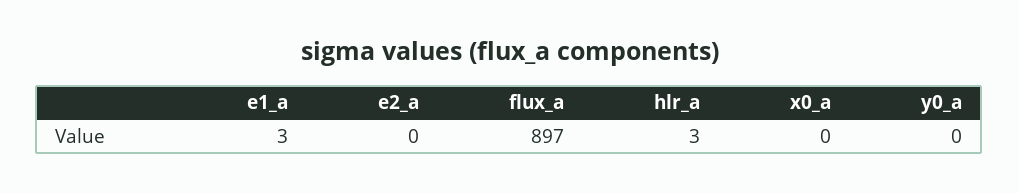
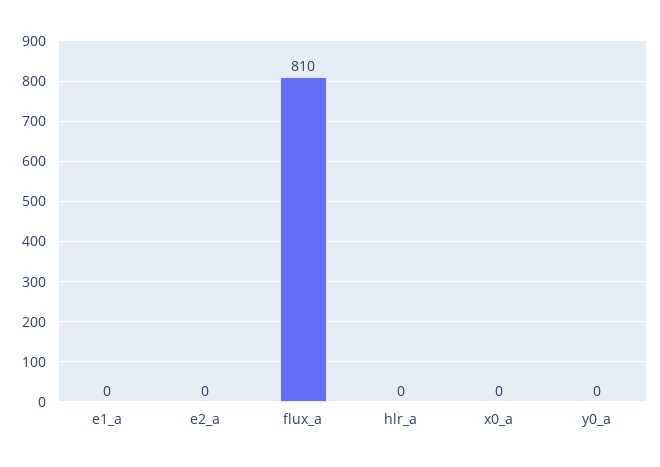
  {
-   "e1_a": 3,
+   "e1_a": 0,
    "e2_a": 0,
-   "flux_a": 897,
+   "flux_a": 810,
-   "hlr_a": 3,
+   "hlr_a": 0,
    "x0_a": 0,
    "y0_a": 0
  }

